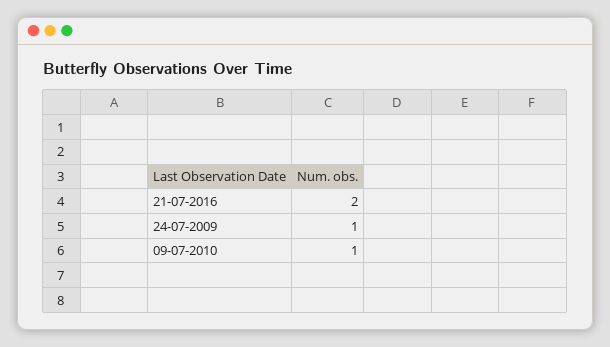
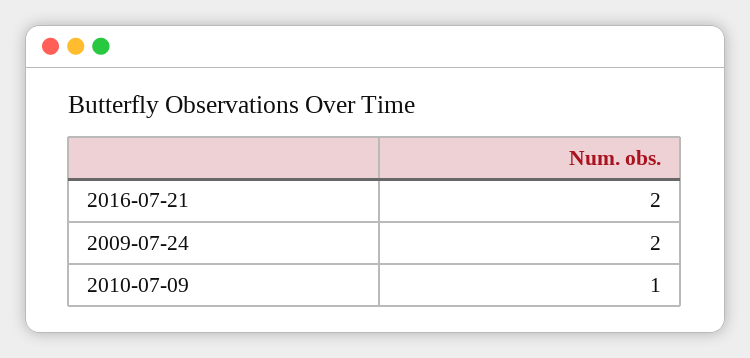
  {
    "21-07-2016": 2,
-   "24-07-2009": 1,
+   "24-07-2009": 2,
    "09-07-2010": 1
  }

